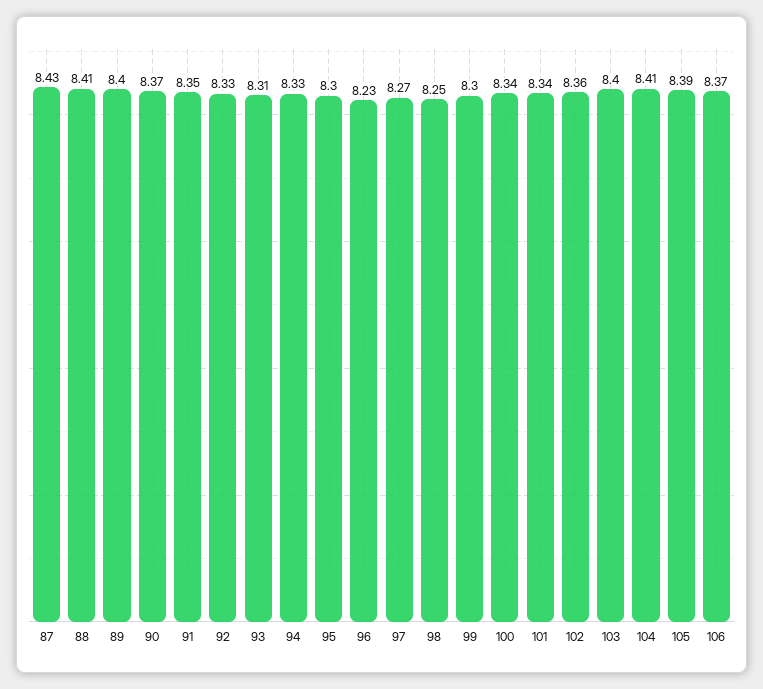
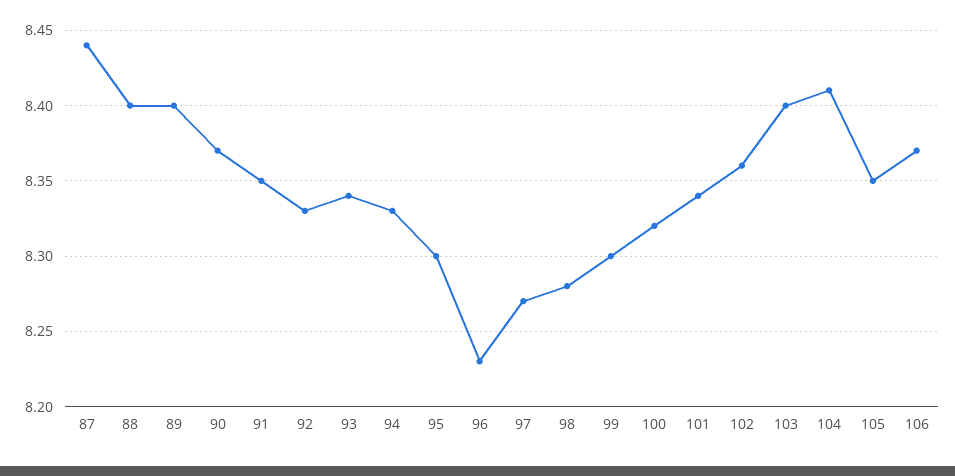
  {
-   "87": 8.43,
+   "87": 8.44,
-   "88": 8.41,
+   "88": 8.4,
    "89": 8.4,
    "90": 8.37,
    "91": 8.35,
    "92": 8.33,
-   "93": 8.31,
+   "93": 8.34,
    "94": 8.33,
    "95": 8.3,
    "96": 8.23,
    "97": 8.27,
-   "98": 8.25,
+   "98": 8.28,
    "99": 8.3,
-   "100": 8.34,
+   "100": 8.32,
    "101": 8.34,
    "102": 8.36,
    "103": 8.4,
    "104": 8.41,
-   "105": 8.39,
+   "105": 8.35,
    "106": 8.37
  }

